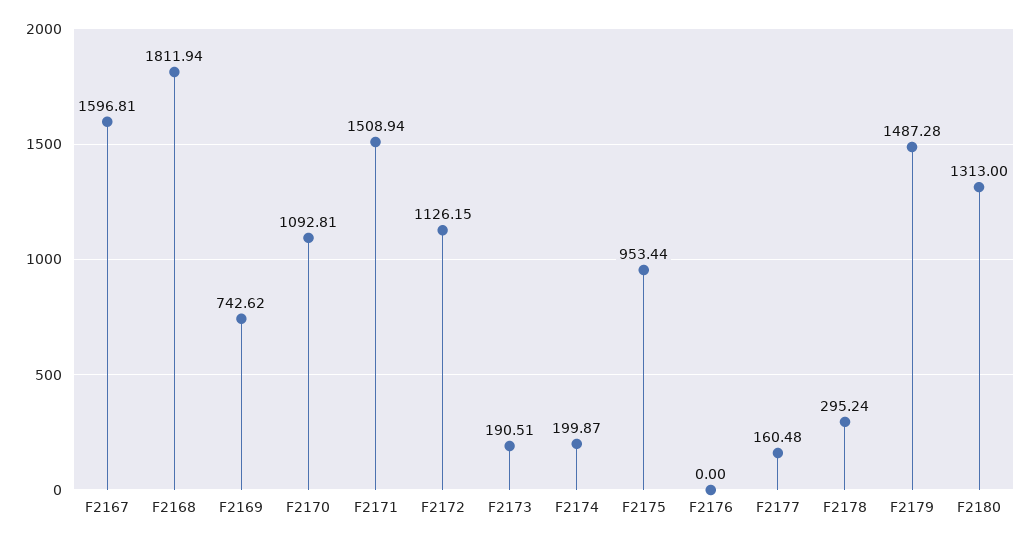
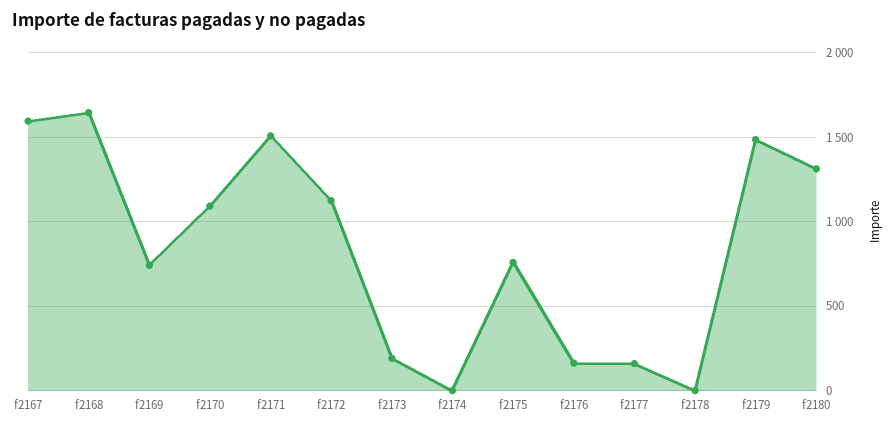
  {
    "F2167": 1596.81,
-   "F2168": 1811.94,
+   "F2168": 1650,
    "F2169": 742.62,
    "F2170": 1092.81,
    "F2171": 1508.94,
    "F2172": 1126.15,
    "F2173": 190.51,
-   "F2174": 199.87,
+   "F2174": 0,
-   "F2175": 953.44,
+   "F2175": 750,
-   "F2176": 0,
+   "F2176": 150,
    "F2177": 160.48,
-   "F2178": 295.24,
+   "F2178": 0,
    "F2179": 1487.28,
    "F2180": 1313
  }

